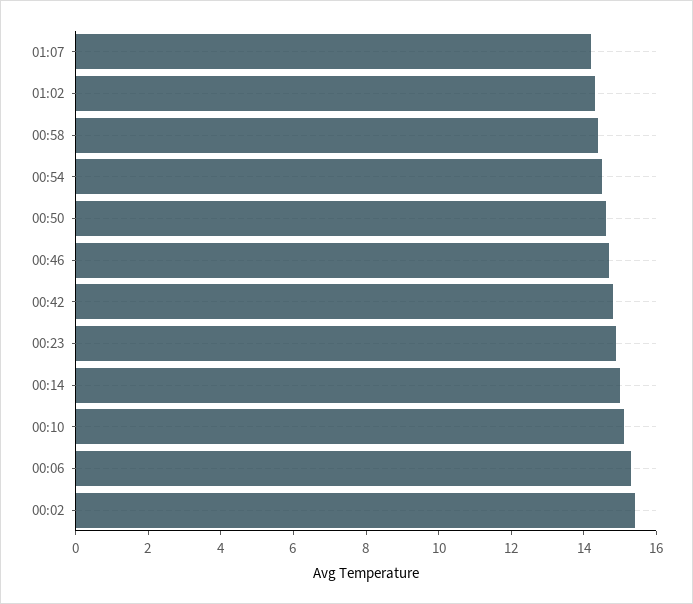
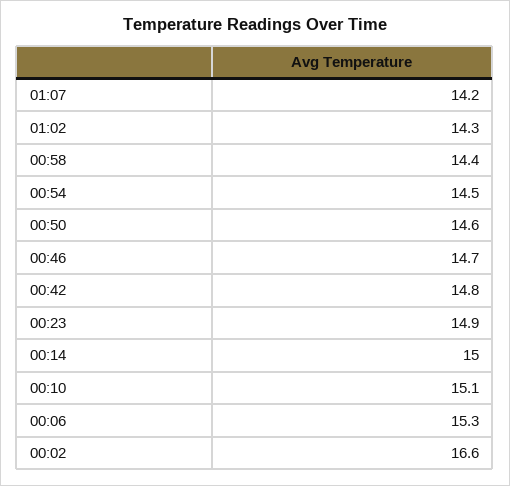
  {
    "01:07": 14.2,
    "01:02": 14.3,
    "00:58": 14.4,
    "00:54": 14.5,
    "00:50": 14.6,
    "00:46": 14.7,
    "00:42": 14.8,
    "00:23": 14.9,
    "00:14": 15,
    "00:10": 15.1,
    "00:06": 15.3,
-   "00:02": 15.5
+   "00:02": 16.6
  }

